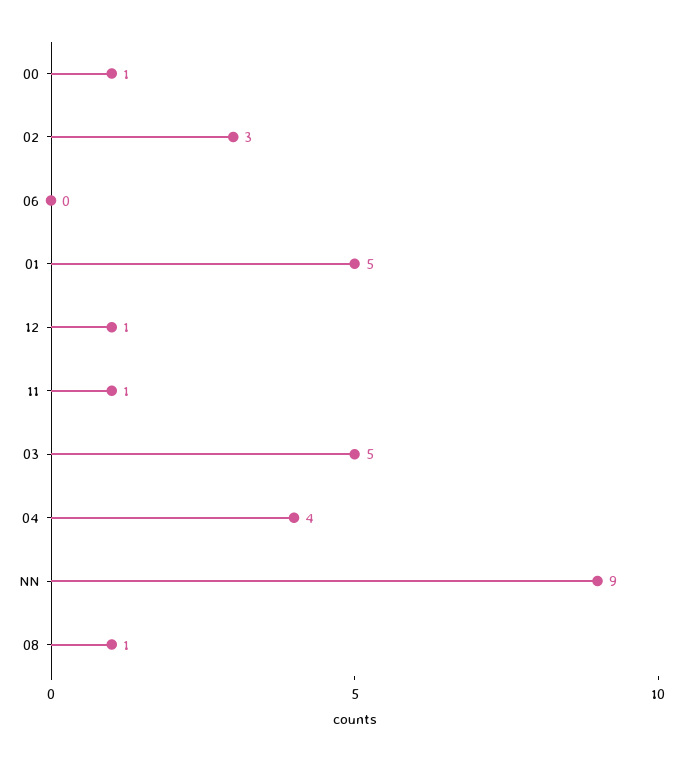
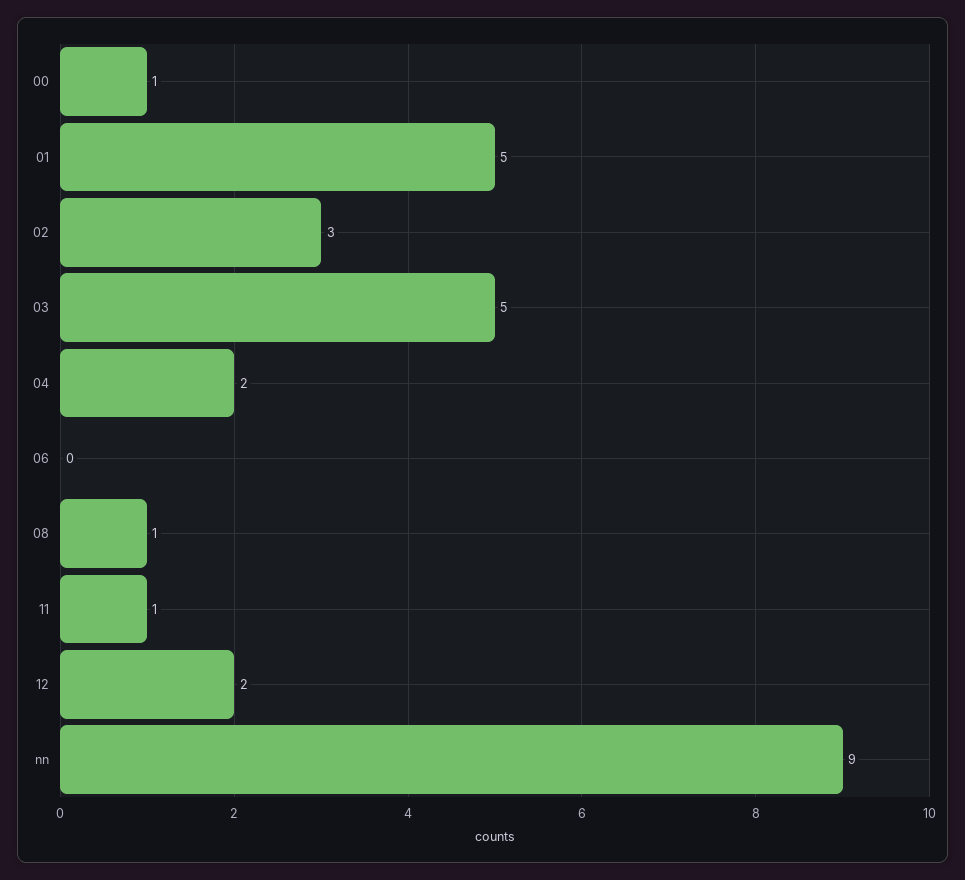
  {
    "00": 1,
    "02": 3,
    "06": 0,
    "01": 5,
-   "12": 1,
+   "12": 2,
    "11": 1,
    "03": 5,
-   "04": 4,
+   "04": 2,
    "NN": 9,
    "08": 1
  }

